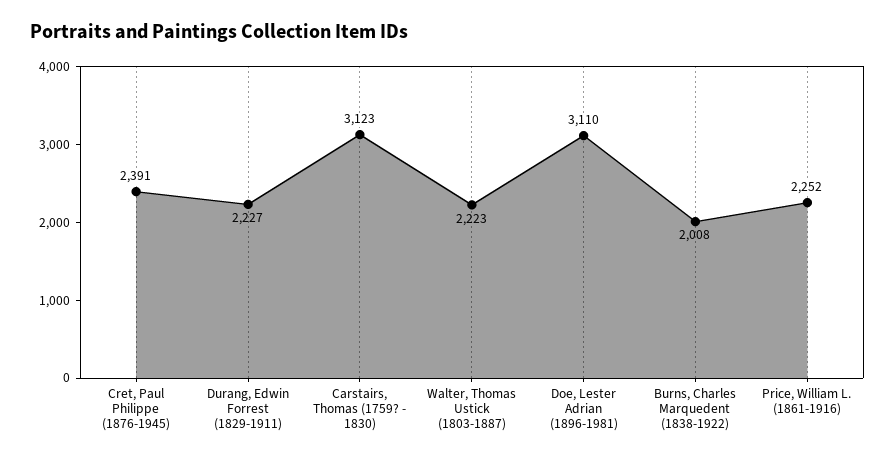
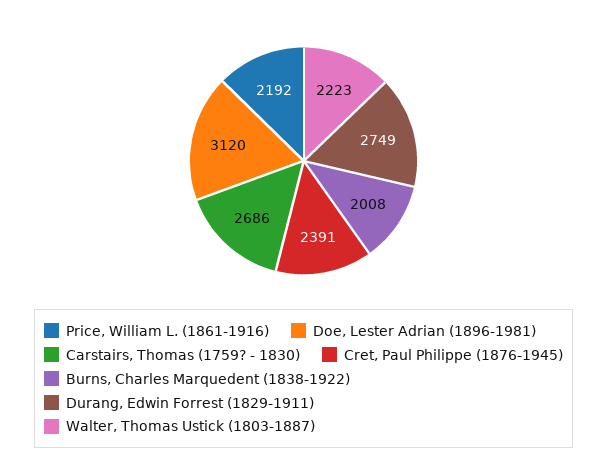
  {
    "Cret, Paul Philippe (1876-1945)": 2391,
-   "Durang, Edwin Forrest (1829-1911)": 2227,
+   "Durang, Edwin Forrest (1829-1911)": 2749,
-   "Carstairs, Thomas (1759? - 1830)": 3123,
+   "Carstairs, Thomas (1759? - 1830)": 2686,
    "Walter, Thomas Ustick (1803-1887)": 2223,
-   "Doe, Lester Adrian (1896-1981)": 3110,
+   "Doe, Lester Adrian (1896-1981)": 3120,
    "Burns, Charles Marquedent (1838-1922)": 2008,
-   "Price, William L. (1861-1916)": 2252
+   "Price, William L. (1861-1916)": 2192
  }

